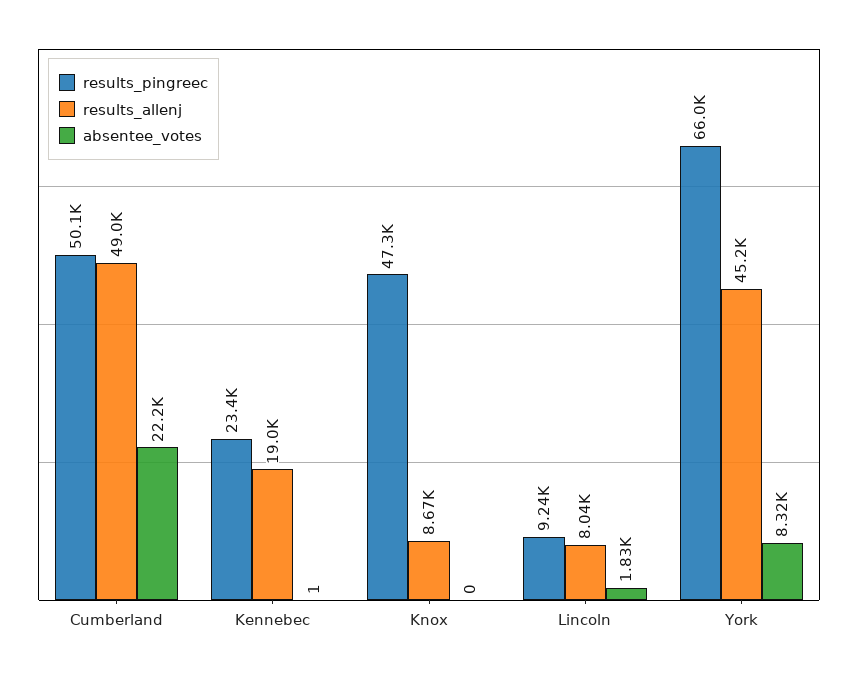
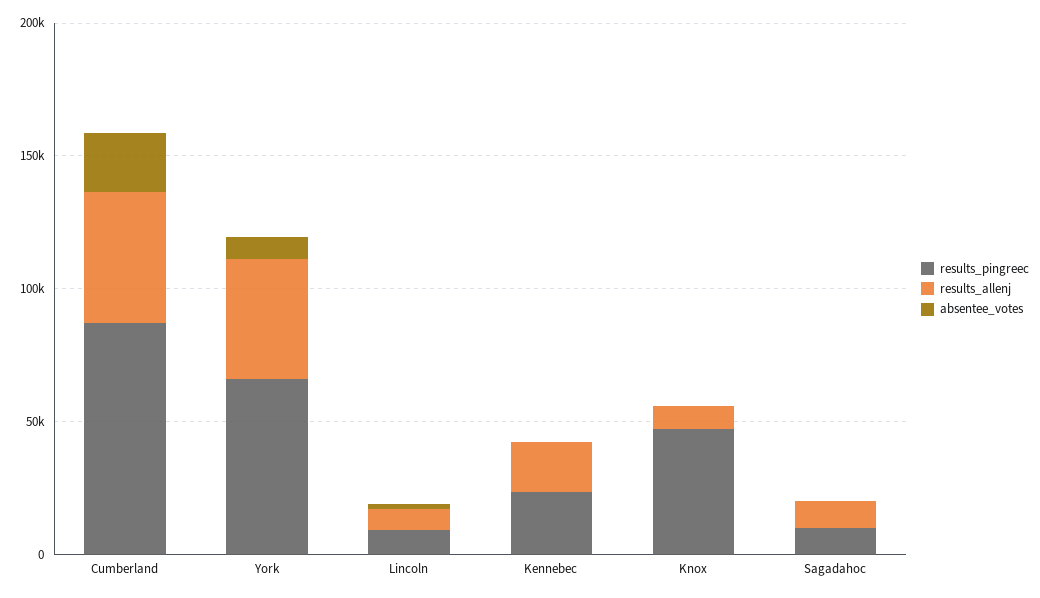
  {
    "results_pingreec": {
-     "Cumberland": 50100,
+     "Cumberland": 90000,
      "Kennebec": 23400,
      "Knox": 47300,
      "Lincoln": 9240,
-     "York": 66000
+     "York": 66000,
+     "Sagadahoc": 10000
    },
    "results_allenj": {
      "Cumberland": 49000,
      "Kennebec": 19000,
      "Knox": 8670,
      "Lincoln": 8040,
-     "York": 45200
+     "York": 45200,
+     "Sagadahoc": 10000
    },
    "absentee_votes": {
      "Cumberland": 22200,
      "Kennebec": 1,
      "Knox": 0,
      "Lincoln": 1830,
-     "York": 8320
+     "York": 8320,
+     "Sagadahoc": 0
    }
  }

